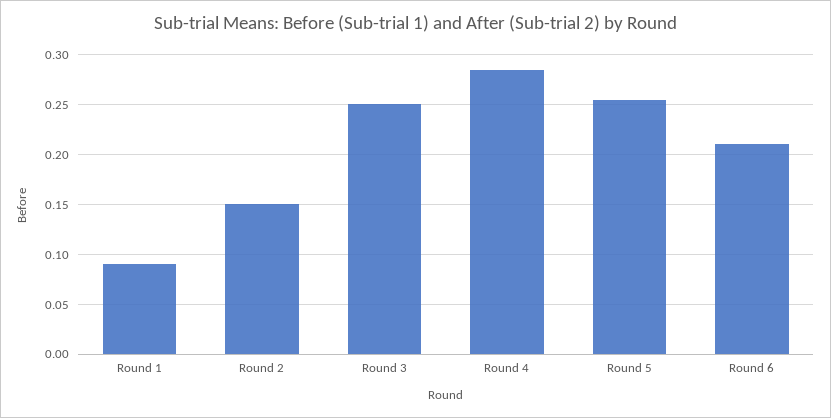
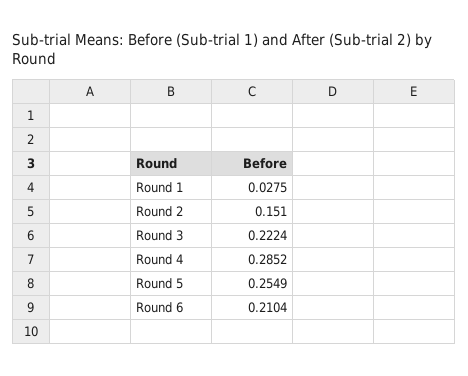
  {
-   "Round 1": 0.09,
+   "Round 1": 0.0275,
    "Round 2": 0.151,
-   "Round 3": 0.25,
+   "Round 3": 0.2224,
    "Round 4": 0.2852,
    "Round 5": 0.2549,
    "Round 6": 0.2104
  }

